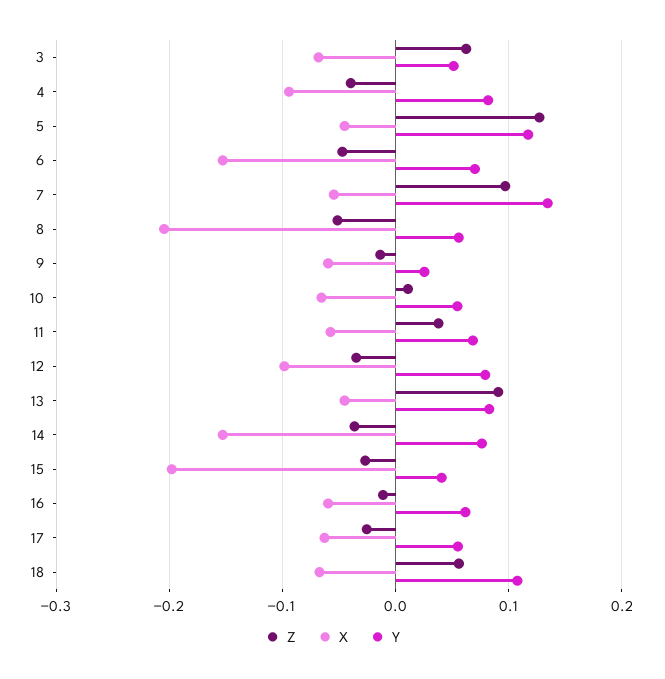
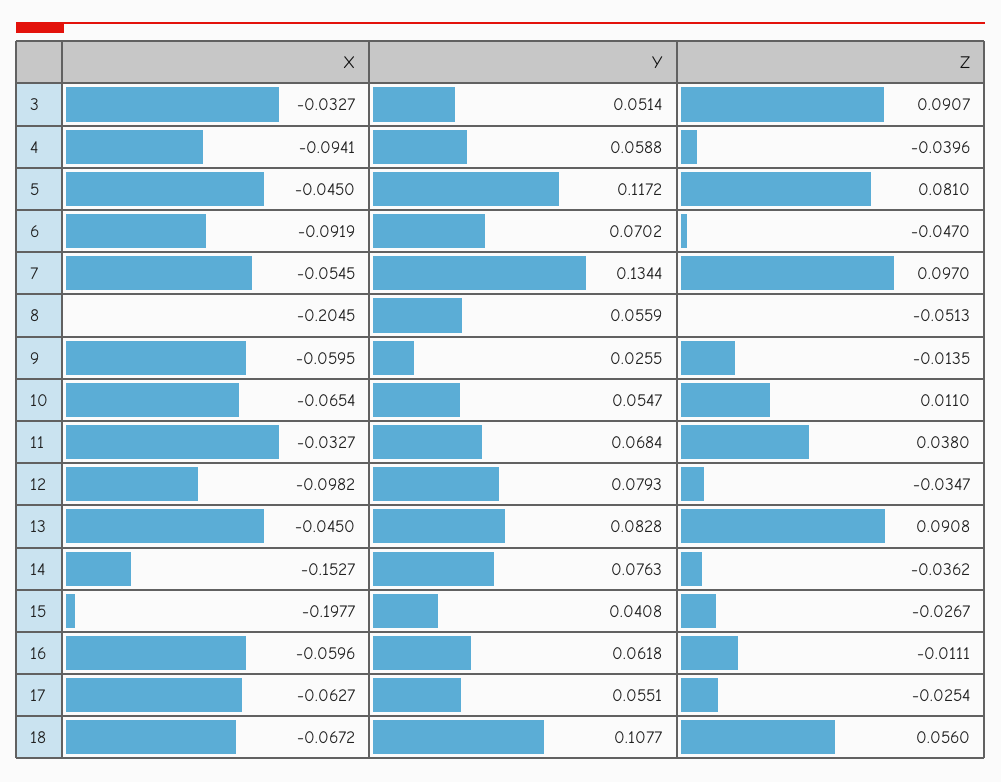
  {
    "Z": {
-     "3": 0.06,
+     "3": 0.0907,
      "4": -0.0396,
-     "5": 0.13,
+     "5": 0.081,
      "6": -0.047,
      "7": 0.097,
      "8": -0.0513,
      "9": -0.0135,
      "10": 0.011,
      "11": 0.038,
      "12": -0.0347,
      "13": 0.0908,
      "14": -0.0362,
      "15": -0.0267,
      "16": -0.0111,
      "17": -0.0254,
      "18": 0.056
    },
    "X": {
-     "3": -0.07,
+     "3": -0.0327,
      "4": -0.0941,
      "5": -0.045,
-     "6": -0.15,
+     "6": -0.0919,
      "7": -0.0545,
      "8": -0.2045,
      "9": -0.0595,
      "10": -0.0654,
-     "11": -0.06,
+     "11": -0.0327,
      "12": -0.0982,
      "13": -0.045,
      "14": -0.1527,
      "15": -0.1977,
      "16": -0.0596,
      "17": -0.0627,
      "18": -0.0672
    },
    "Y": {
      "3": 0.0514,
-     "4": 0.08,
+     "4": 0.0588,
      "5": 0.1172,
      "6": 0.0702,
      "7": 0.1344,
      "8": 0.0559,
      "9": 0.0255,
      "10": 0.0547,
      "11": 0.0684,
      "12": 0.0793,
      "13": 0.0828,
      "14": 0.0763,
      "15": 0.0408,
      "16": 0.0618,
      "17": 0.0551,
      "18": 0.1077
    }
  }

